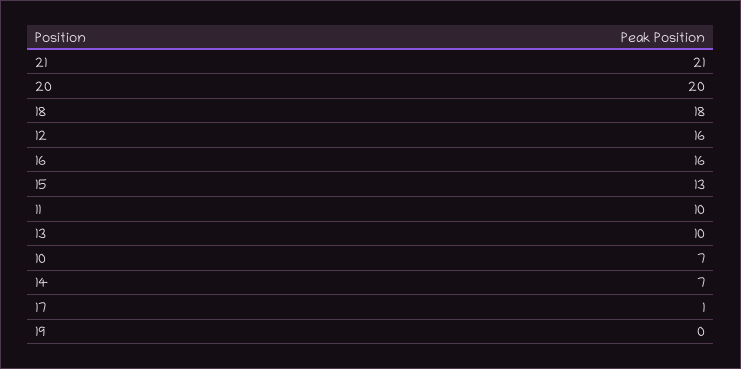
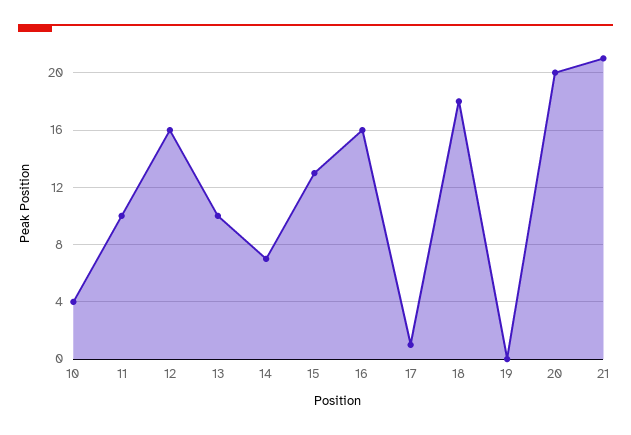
  {
    "21": 21,
    "20": 20,
    "18": 18,
    "12": 16,
    "16": 16,
    "15": 13,
    "11": 10,
    "13": 10,
-   "10": 7,
+   "10": 4,
    "14": 7,
    "17": 1,
    "19": 0
  }

